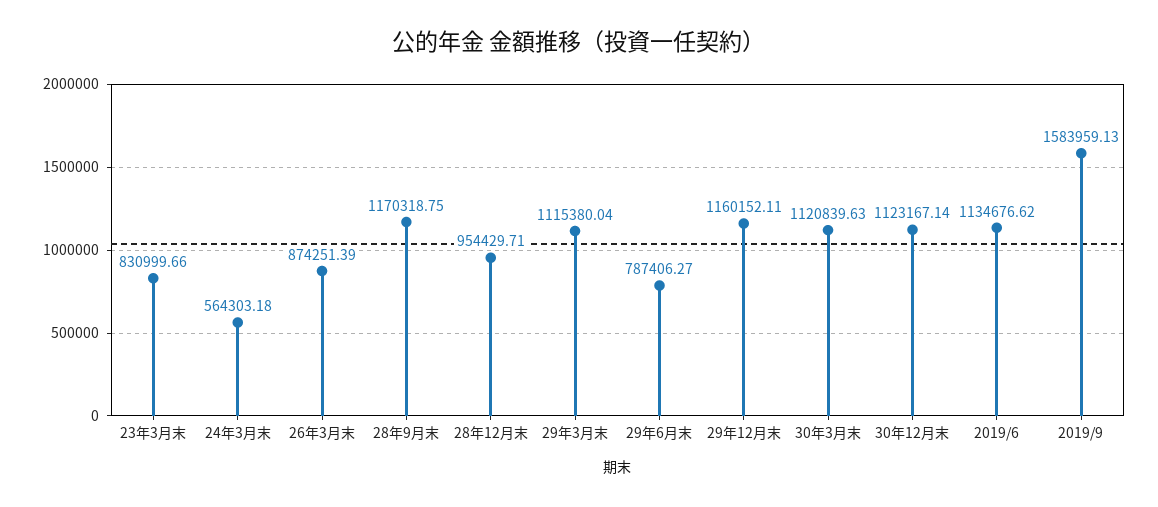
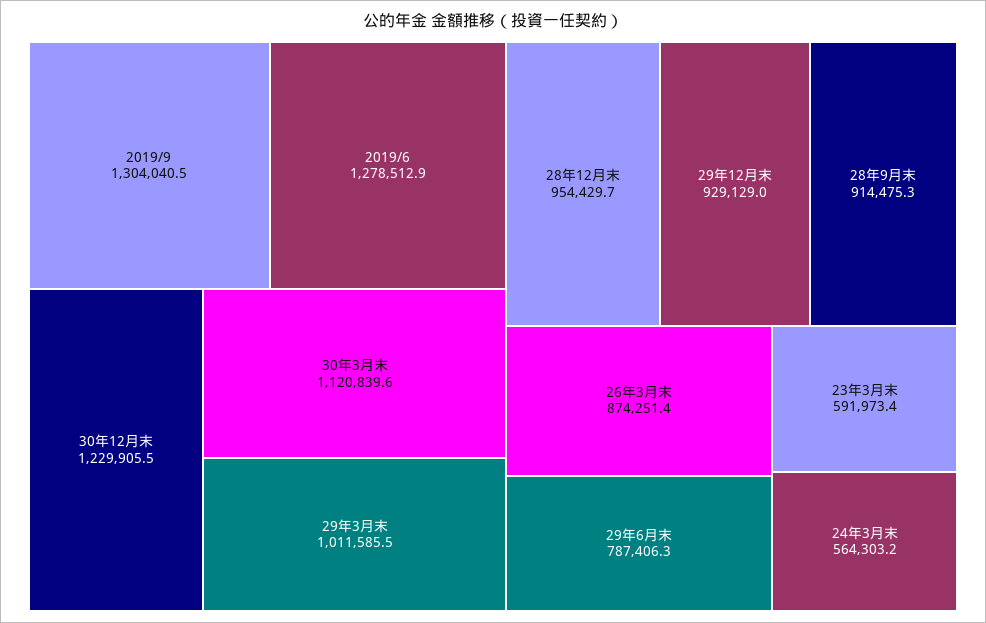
  {
-   "23年3月末": 830999.66,
+   "23年3月末": 591973.4,
    "24年3月末": 564303.18,
    "26年3月末": 874251.39,
-   "28年9月末": 1170318.75,
+   "28年9月末": 914475.3,
    "28年12月末": 954429.71,
-   "29年3月末": 1115380.04,
+   "29年3月末": 1011585.5,
    "29年6月末": 787406.27,
-   "29年12月末": 1160152.11,
+   "29年12月末": 929129,
    "30年3月末": 1120839.63,
-   "30年12月末": 1123167.14,
+   "30年12月末": 1229905.5,
-   "2019/6": 1134676.62,
+   "2019/6": 1278512.9,
-   "2019/9": 1583959.13
+   "2019/9": 1304040.5
  }

